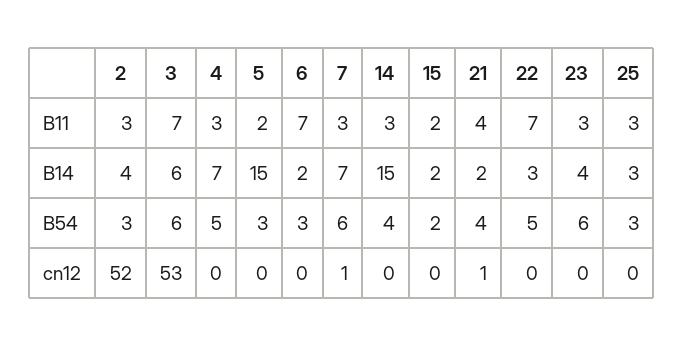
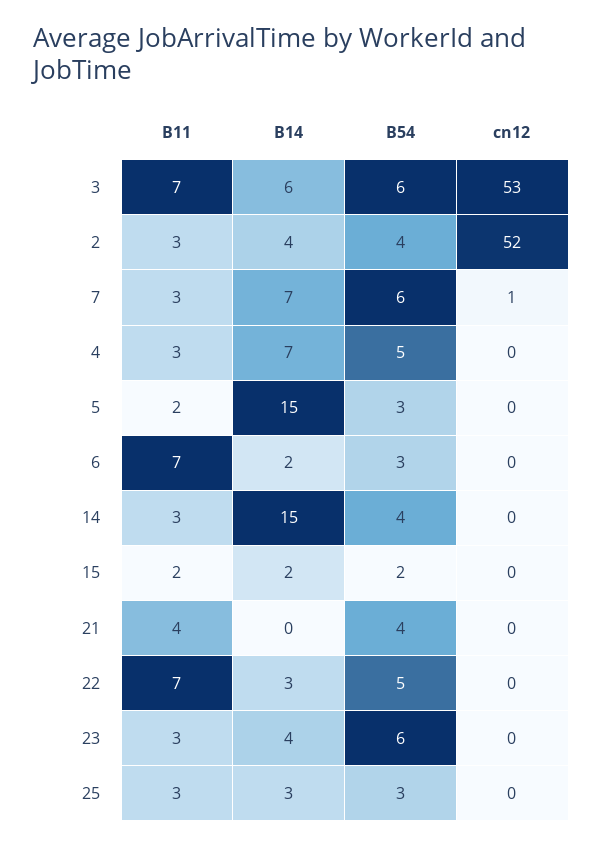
  {
    "2": {
      "B11": 3,
      "B14": 4,
-     "B54": 3,
+     "B54": 4,
      "cn12": 52
    },
    "3": {
      "B11": 7,
      "B14": 6,
      "B54": 6,
      "cn12": 53
    },
    "4": {
      "B11": 3,
      "B14": 7,
      "B54": 5,
      "cn12": 0
    },
    "5": {
      "B11": 2,
      "B14": 15,
      "B54": 3,
      "cn12": 0
    },
    "6": {
      "B11": 7,
      "B14": 2,
      "B54": 3,
      "cn12": 0
    },
    "7": {
      "B11": 3,
      "B14": 7,
      "B54": 6,
      "cn12": 1
    },
    "14": {
      "B11": 3,
      "B14": 15,
      "B54": 4,
      "cn12": 0
    },
    "15": {
      "B11": 2,
      "B14": 2,
      "B54": 2,
      "cn12": 0
    },
    "21": {
      "B11": 4,
-     "B14": 2,
+     "B14": 0,
      "B54": 4,
-     "cn12": 1
+     "cn12": 0
    },
    "22": {
      "B11": 7,
      "B14": 3,
      "B54": 5,
      "cn12": 0
    },
    "23": {
      "B11": 3,
      "B14": 4,
      "B54": 6,
      "cn12": 0
    },
    "25": {
      "B11": 3,
      "B14": 3,
      "B54": 3,
      "cn12": 0
    }
  }

